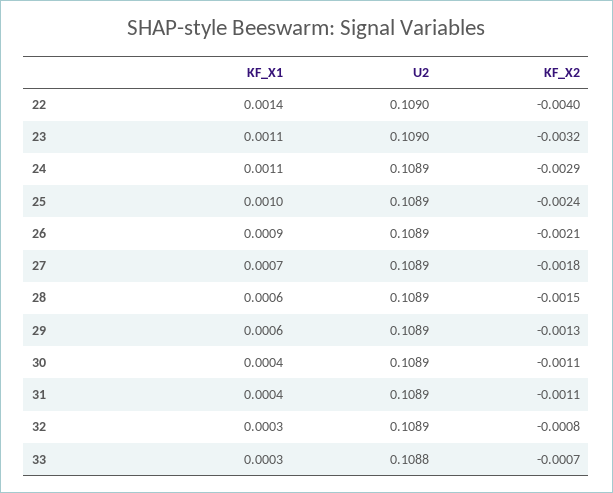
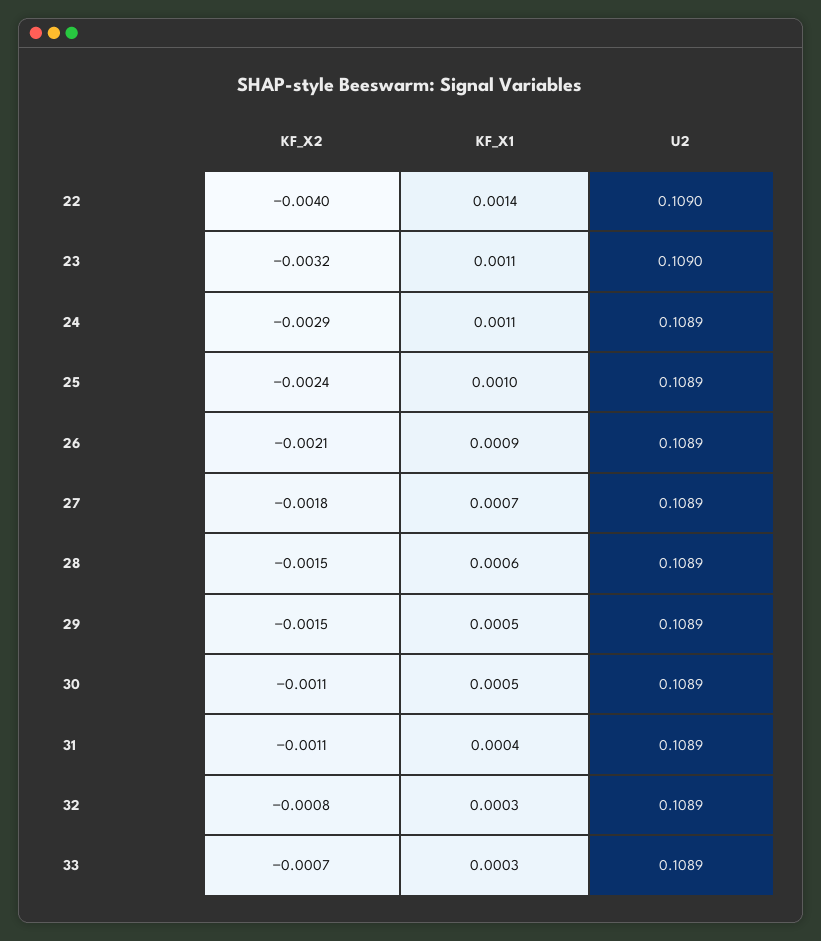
  {
    "KF_X1": {
      "22": 0.0014,
      "23": 0.0011,
      "24": 0.0011,
      "25": 0.001,
      "26": 0.0009,
      "27": 0.0007,
      "28": 0.0006,
-     "29": 0.0006,
+     "29": 0.0005,
-     "30": 0.0004,
+     "30": 0.0005,
      "31": 0.0004,
      "32": 0.0003,
      "33": 0.0003
    },
    "U2": {
      "22": 0.109,
      "23": 0.109,
      "24": 0.1089,
      "25": 0.1089,
      "26": 0.1089,
      "27": 0.1089,
      "28": 0.1089,
      "29": 0.1089,
      "30": 0.1089,
      "31": 0.1089,
      "32": 0.1089,
-     "33": 0.1088
+     "33": 0.1089
    },
    "KF_X2": {
      "22": -0.004,
      "23": -0.0032,
      "24": -0.0029,
      "25": -0.0024,
      "26": -0.0021,
      "27": -0.0018,
      "28": -0.0015,
-     "29": -0.0013,
+     "29": -0.0015,
      "30": -0.0011,
      "31": -0.0011,
      "32": -0.0008,
      "33": -0.0007
    }
  }

